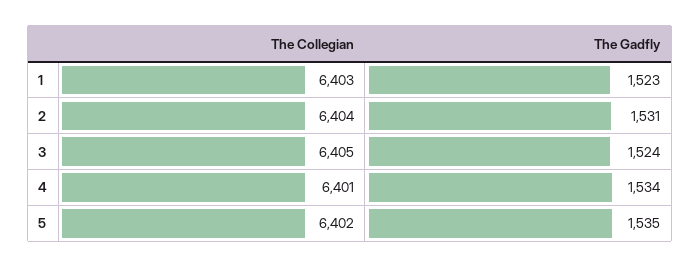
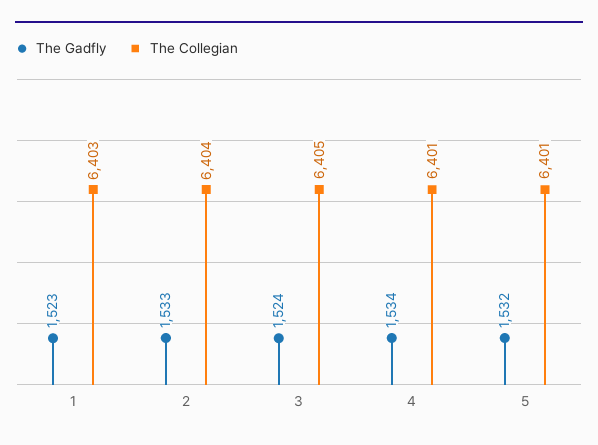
  {
    "The Collegian": {
      "1": 6403,
      "2": 6404,
      "3": 6405,
      "4": 6401,
-     "5": 6402
+     "5": 6401
    },
    "The Gadfly": {
      "1": 1523,
-     "2": 1531,
+     "2": 1533,
      "3": 1524,
      "4": 1534,
-     "5": 1535
+     "5": 1532
    }
  }

